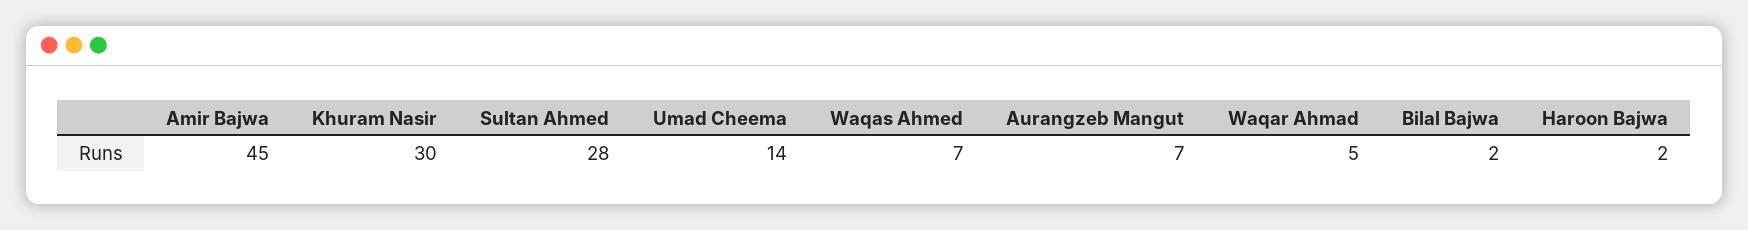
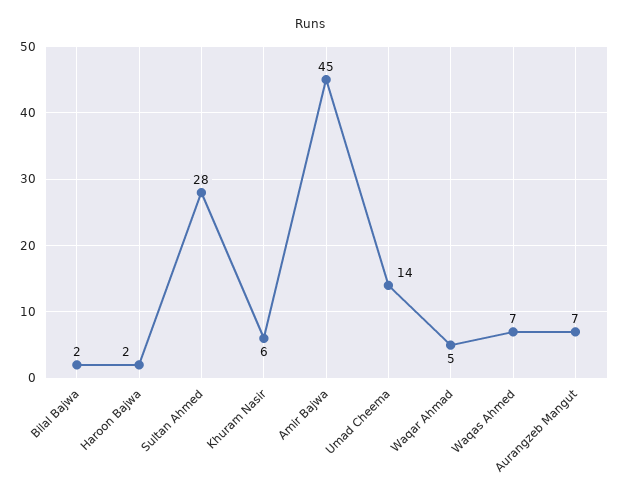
  {
    "Amir Bajwa": 45,
-   "Khuram Nasir": 30,
+   "Khuram Nasir": 6,
    "Sultan Ahmed": 28,
    "Umad Cheema": 14,
    "Waqas Ahmed": 7,
    "Aurangzeb Mangut": 7,
    "Waqar Ahmad": 5,
    "Bilal Bajwa": 2,
    "Haroon Bajwa": 2
  }

